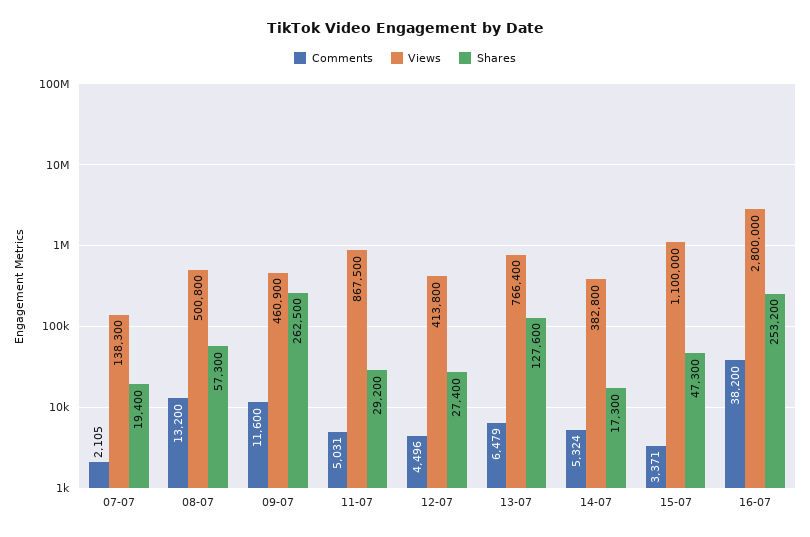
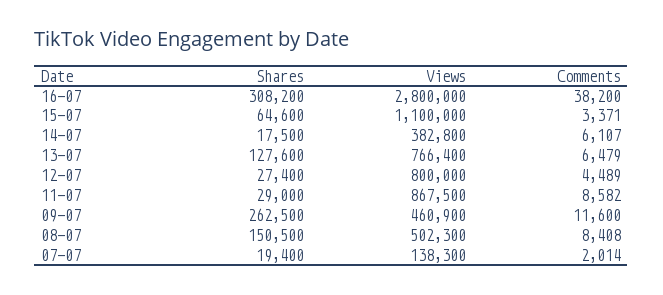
  {
    "Comments": {
-     "07-07": 2105,
+     "07-07": 2014,
-     "08-07": 13200,
+     "08-07": 8408,
      "09-07": 11600,
-     "11-07": 5031,
+     "11-07": 8582,
-     "12-07": 4496,
+     "12-07": 4489,
      "13-07": 6479,
-     "14-07": 5324,
+     "14-07": 6107,
      "15-07": 3371,
      "16-07": 38200
    },
    "Views": {
      "07-07": 138300,
-     "08-07": 500800,
+     "08-07": 502300,
      "09-07": 460900,
      "11-07": 867500,
-     "12-07": 413800,
+     "12-07": 800000,
      "13-07": 766400,
      "14-07": 382800,
      "15-07": 1100000,
      "16-07": 2800000
    },
    "Shares": {
      "07-07": 19400,
-     "08-07": 57300,
+     "08-07": 150500,
      "09-07": 262500,
-     "11-07": 29200,
+     "11-07": 29000,
      "12-07": 27400,
      "13-07": 127600,
-     "14-07": 17300,
+     "14-07": 17500,
-     "15-07": 47300,
+     "15-07": 64600,
-     "16-07": 253200
+     "16-07": 308200
    }
  }

